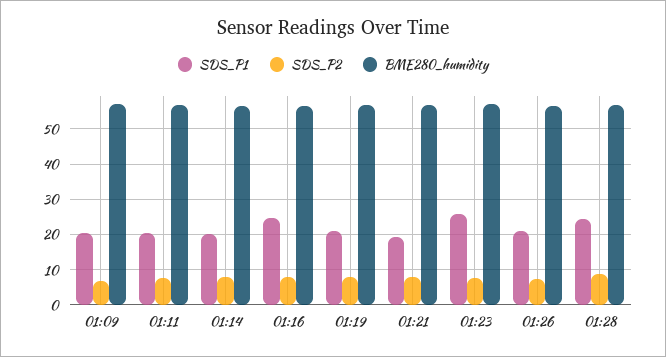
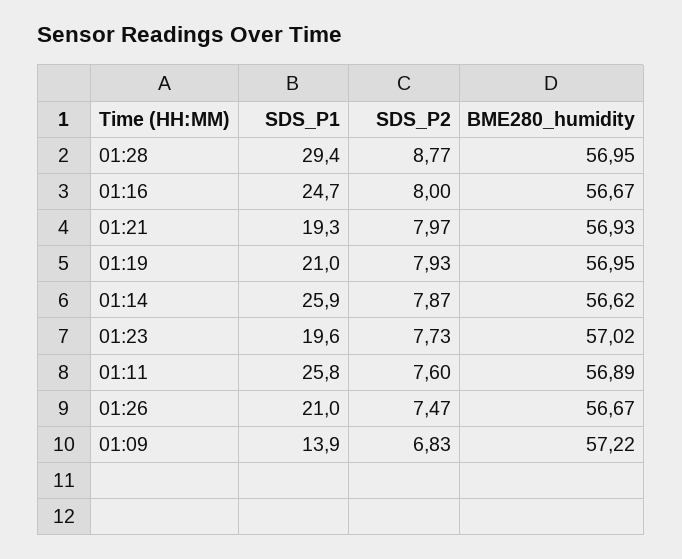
  {
    "SDS_P1": {
-     "01:09": 20,
+     "01:09": 13.9,
-     "01:11": 20,
+     "01:11": 25.8,
-     "01:14": 20,
+     "01:14": 25.9,
      "01:16": 24.7,
      "01:19": 21,
      "01:21": 19.3,
-     "01:23": 26,
+     "01:23": 19.6,
      "01:26": 21,
-     "01:28": 24
+     "01:28": 29.4
    },
    "SDS_P2": {
      "01:09": 6.83,
      "01:11": 7.6,
      "01:14": 7.87,
      "01:16": 8,
      "01:19": 7.93,
      "01:21": 7.97,
      "01:23": 7.73,
      "01:26": 7.47,
      "01:28": 8.77
    },
    "BME280_humidity": {
      "01:09": 57.22,
      "01:11": 56.89,
      "01:14": 56.62,
      "01:16": 56.67,
      "01:19": 56.95,
      "01:21": 56.93,
      "01:23": 57.02,
      "01:26": 56.67,
      "01:28": 56.95
    }
  }

